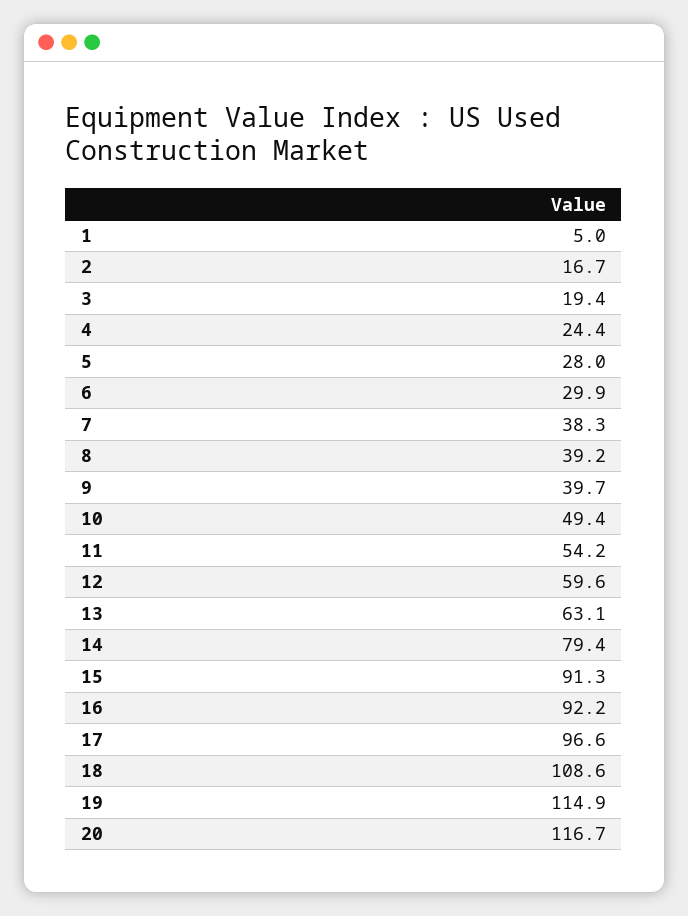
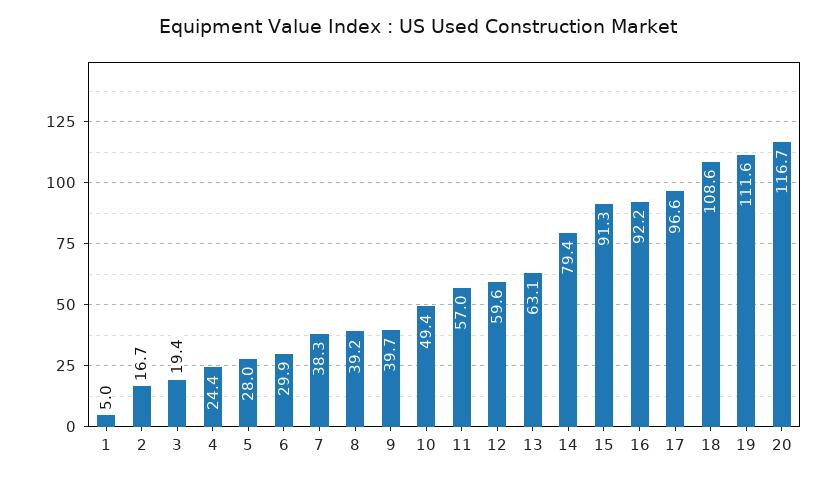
  {
    "1": 5,
    "2": 16.7,
    "3": 19.4,
    "4": 24.4,
    "5": 28,
    "6": 29.9,
    "7": 38.3,
    "8": 39.2,
    "9": 39.7,
    "10": 49.4,
-   "11": 54.2,
+   "11": 57,
    "12": 59.6,
    "13": 63.1,
    "14": 79.4,
    "15": 91.3,
    "16": 92.2,
    "17": 96.6,
    "18": 108.6,
-   "19": 114.9,
+   "19": 111.6,
    "20": 116.7
  }

